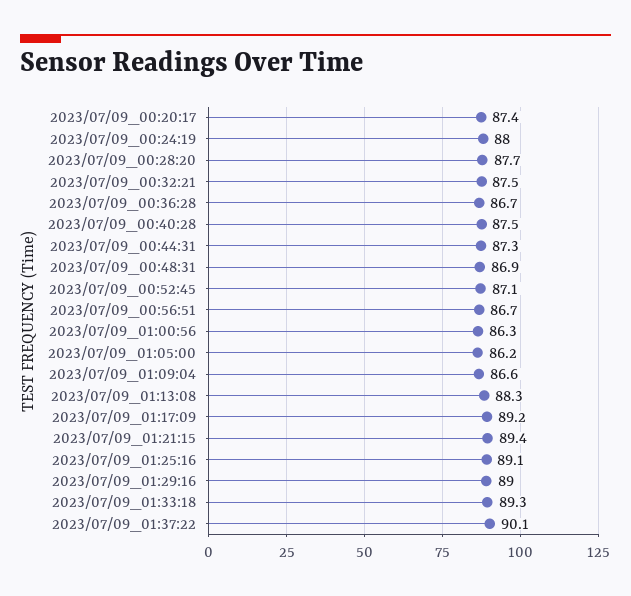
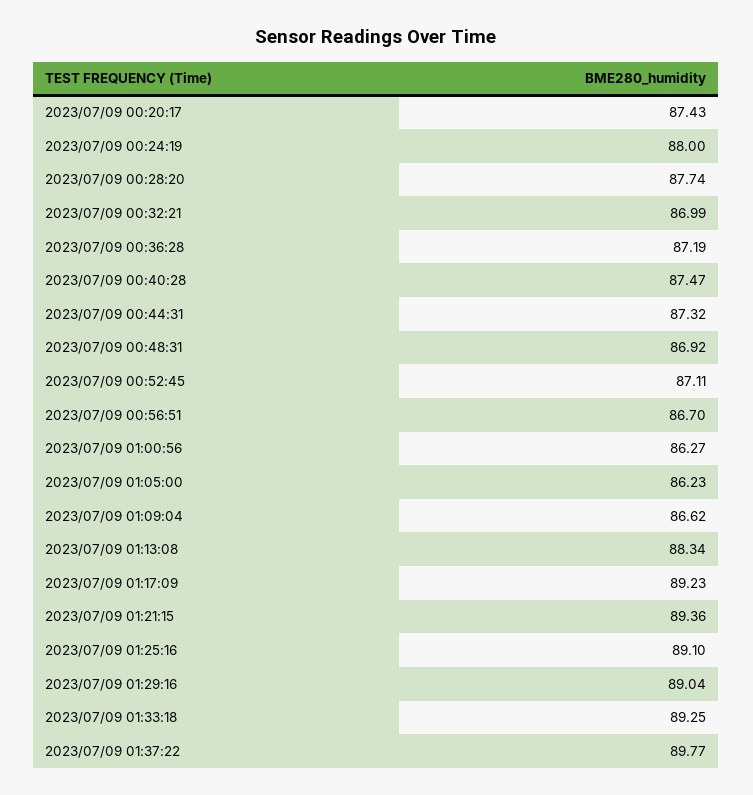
  {
    "2023/07/09_00:20:17": 87.43,
    "2023/07/09_00:24:19": 88,
    "2023/07/09_00:28:20": 87.74,
-   "2023/07/09_00:32:21": 87.5,
+   "2023/07/09_00:32:21": 86.99,
-   "2023/07/09_00:36:28": 86.7,
+   "2023/07/09_00:36:28": 87.19,
    "2023/07/09_00:40:28": 87.47,
    "2023/07/09_00:44:31": 87.32,
    "2023/07/09_00:48:31": 86.92,
    "2023/07/09_00:52:45": 87.11,
    "2023/07/09_00:56:51": 86.7,
    "2023/07/09_01:00:56": 86.27,
    "2023/07/09_01:05:00": 86.23,
    "2023/07/09_01:09:04": 86.62,
    "2023/07/09_01:13:08": 88.34,
    "2023/07/09_01:17:09": 89.23,
    "2023/07/09_01:21:15": 89.36,
    "2023/07/09_01:25:16": 89.1,
    "2023/07/09_01:29:16": 89.04,
    "2023/07/09_01:33:18": 89.25,
-   "2023/07/09_01:37:22": 90.1
+   "2023/07/09_01:37:22": 89.77
  }

